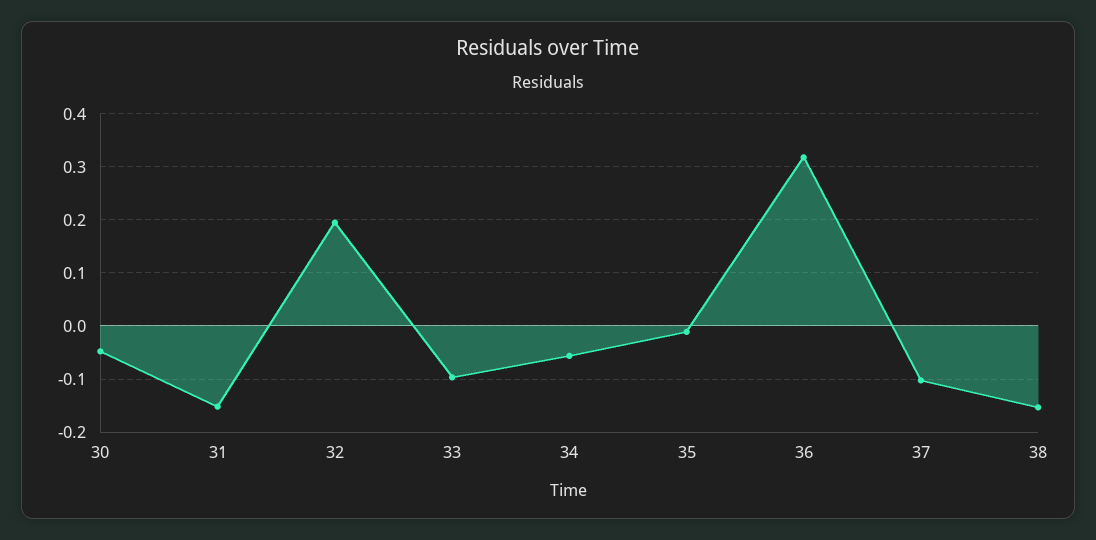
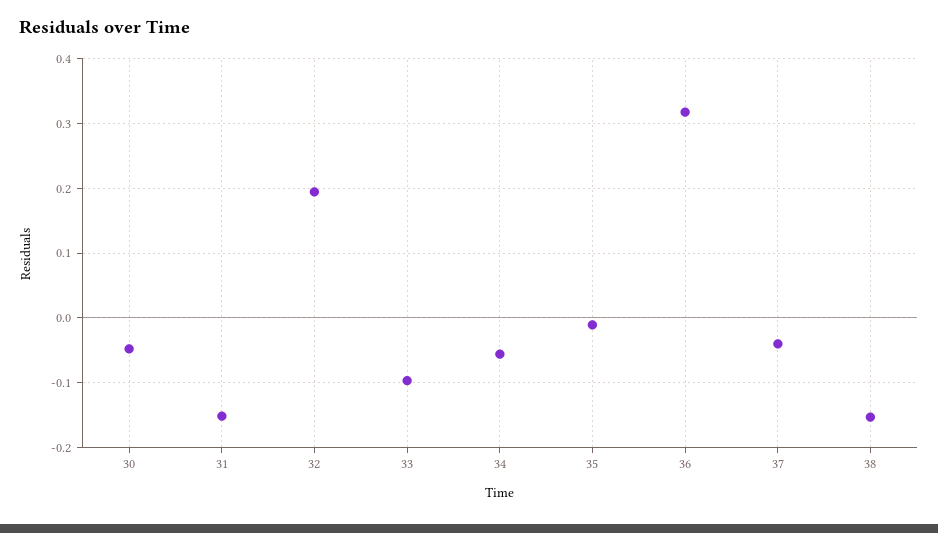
  {
    "30": -0.05,
    "31": -0.15,
    "32": 0.19,
    "33": -0.1,
    "34": -0.06,
    "35": -0.01,
    "36": 0.32,
-   "37": -0.1,
+   "37": -0.04,
    "38": -0.15
  }

